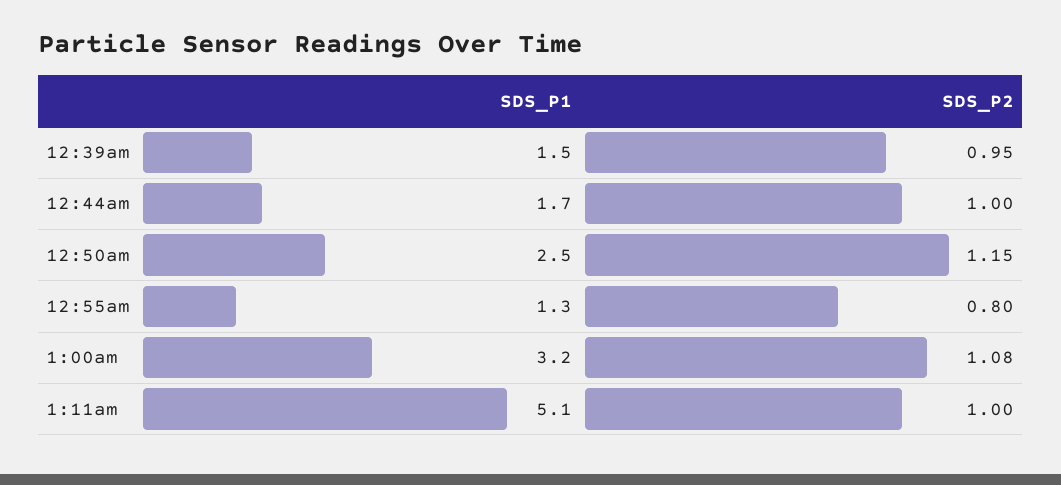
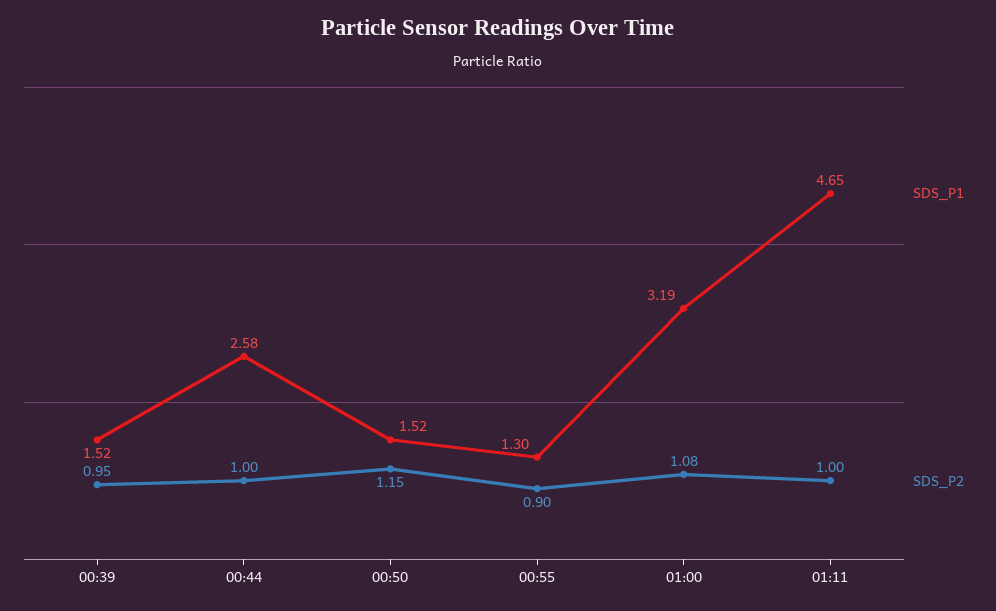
  {
    "SDS_P1": {
      "12:39am": 1.52,
-     "12:44am": 1.7,
+     "12:44am": 2.58,
-     "12:50am": 2.5,
+     "12:50am": 1.52,
      "12:55am": 1.3,
      "1:00am": 3.19,
-     "1:11am": 5.1
+     "1:11am": 4.65
    },
    "SDS_P2": {
      "12:39am": 0.95,
      "12:44am": 1,
      "12:50am": 1.15,
-     "12:55am": 0.8,
+     "12:55am": 0.9,
      "1:00am": 1.08,
      "1:11am": 1
    }
  }

